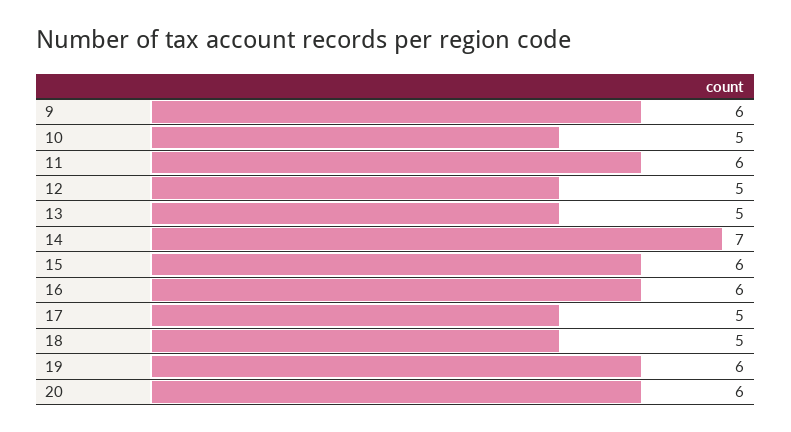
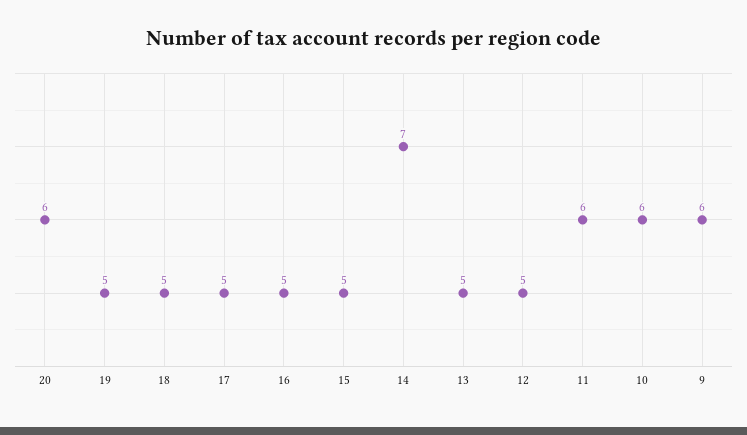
  {
    "9": 6,
-   "10": 5,
+   "10": 6,
    "11": 6,
    "12": 5,
    "13": 5,
    "14": 7,
-   "15": 6,
+   "15": 5,
-   "16": 6,
+   "16": 5,
    "17": 5,
    "18": 5,
-   "19": 6,
+   "19": 5,
    "20": 6
  }

